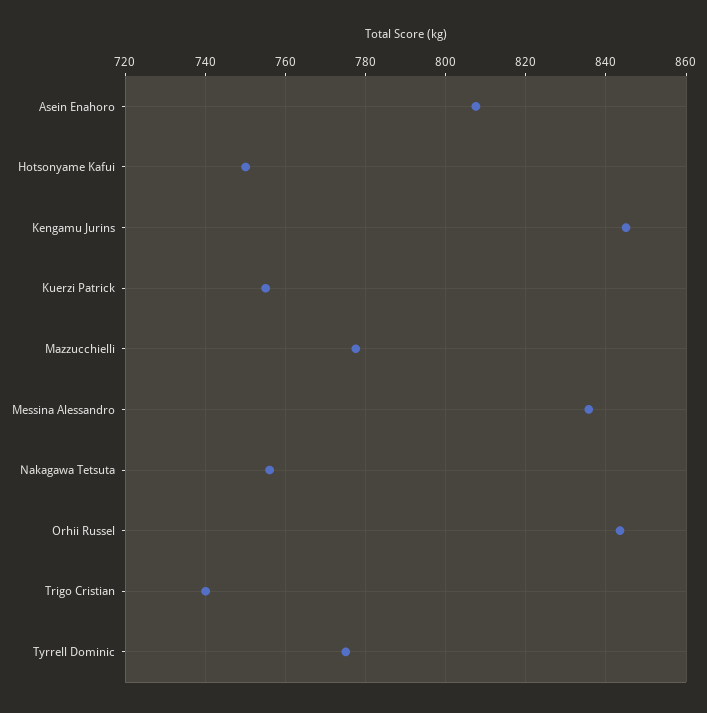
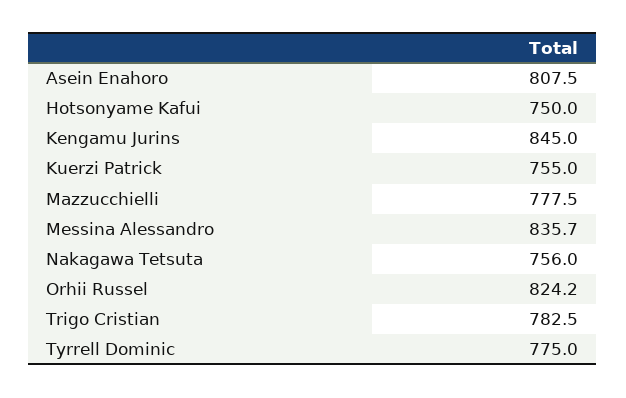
  {
    "Asein Enahoro": 807.5,
    "Hotsonyame Kafui": 750,
    "Kengamu Jurins": 845,
    "Kuerzi Patrick": 755,
    "Mazzucchielli": 777.5,
    "Messina Alessandro": 835.7,
    "Nakagawa Tetsuta": 756,
-   "Orhii Russel": 844,
+   "Orhii Russel": 824.2,
-   "Trigo Cristian": 740,
+   "Trigo Cristian": 782.5,
    "Tyrrell Dominic": 775
  }

